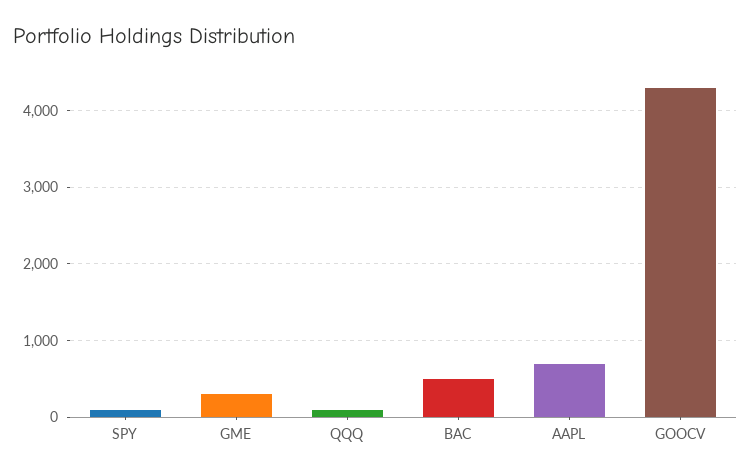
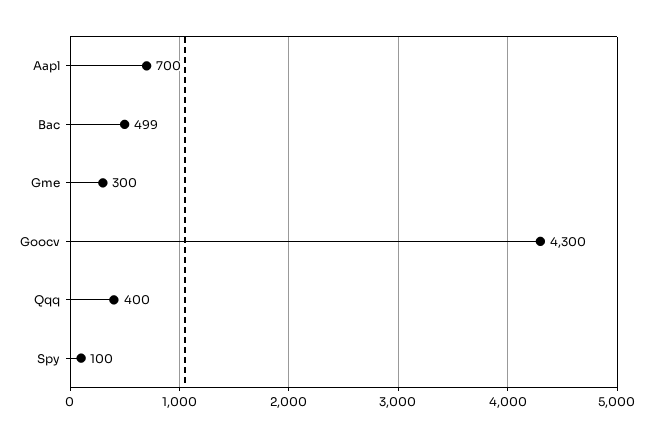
  {
    "SPY": 100,
    "GME": 300,
-   "QQQ": 100,
+   "QQQ": 400,
    "BAC": 499,
    "AAPL": 700,
    "GOOCV": 4300
  }

